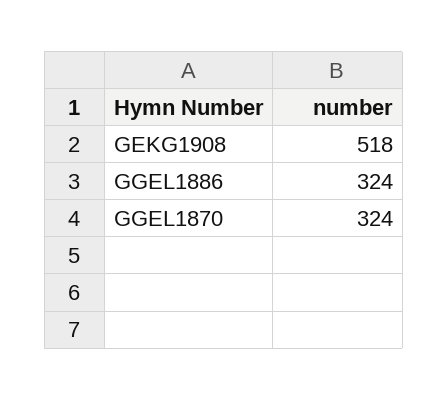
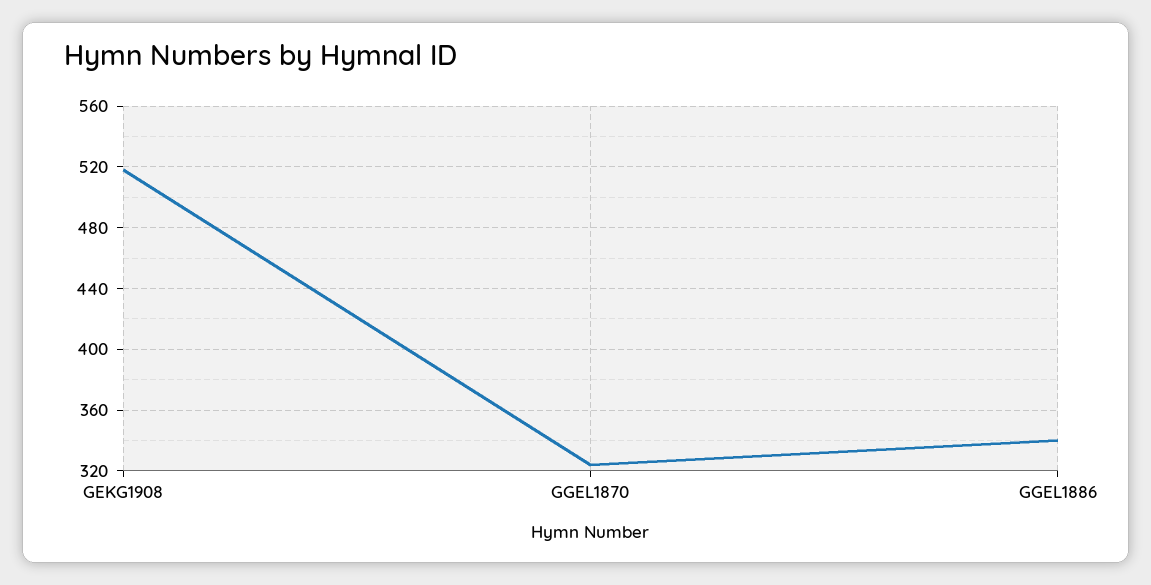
  {
    "GEKG1908": 518,
-   "GGEL1886": 324,
+   "GGEL1886": 340,
    "GGEL1870": 324
  }

